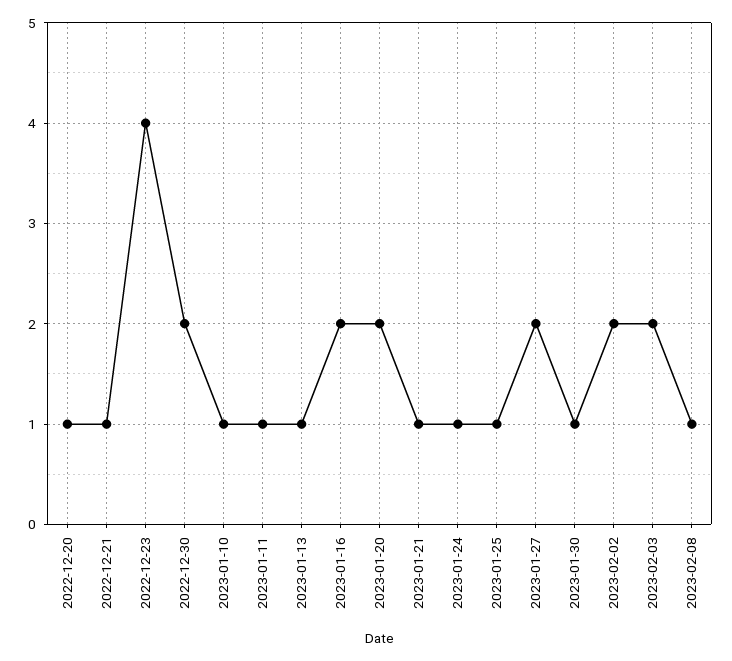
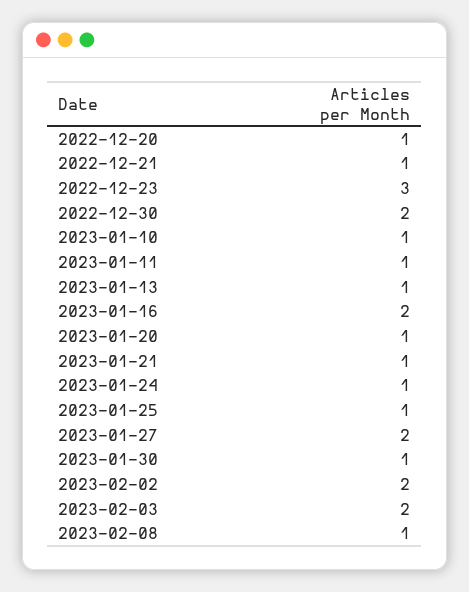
  {
    "2022-12-20": 1,
    "2022-12-21": 1,
-   "2022-12-23": 4,
+   "2022-12-23": 3,
    "2022-12-30": 2,
    "2023-01-10": 1,
    "2023-01-11": 1,
    "2023-01-13": 1,
    "2023-01-16": 2,
-   "2023-01-20": 2,
+   "2023-01-20": 1,
    "2023-01-21": 1,
    "2023-01-24": 1,
    "2023-01-25": 1,
    "2023-01-27": 2,
    "2023-01-30": 1,
    "2023-02-02": 2,
    "2023-02-03": 2,
    "2023-02-08": 1
  }

